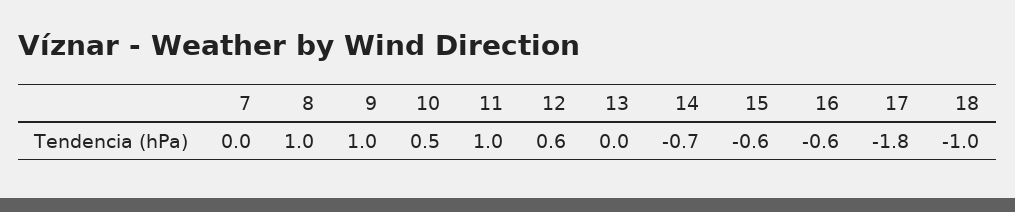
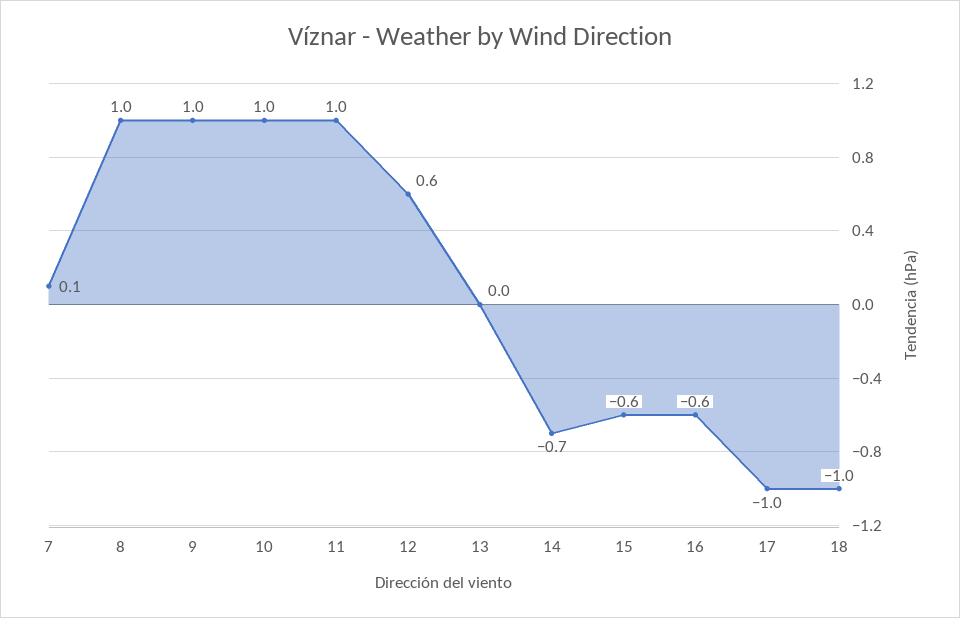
  {
-   "7": 0,
+   "7": 0.1,
    "8": 1,
    "9": 1,
-   "10": 0.5,
+   "10": 1,
    "11": 1,
    "12": 0.6,
    "13": 0,
    "14": -0.7,
    "15": -0.6,
    "16": -0.6,
-   "17": -1.8,
+   "17": -1,
    "18": -1
  }

